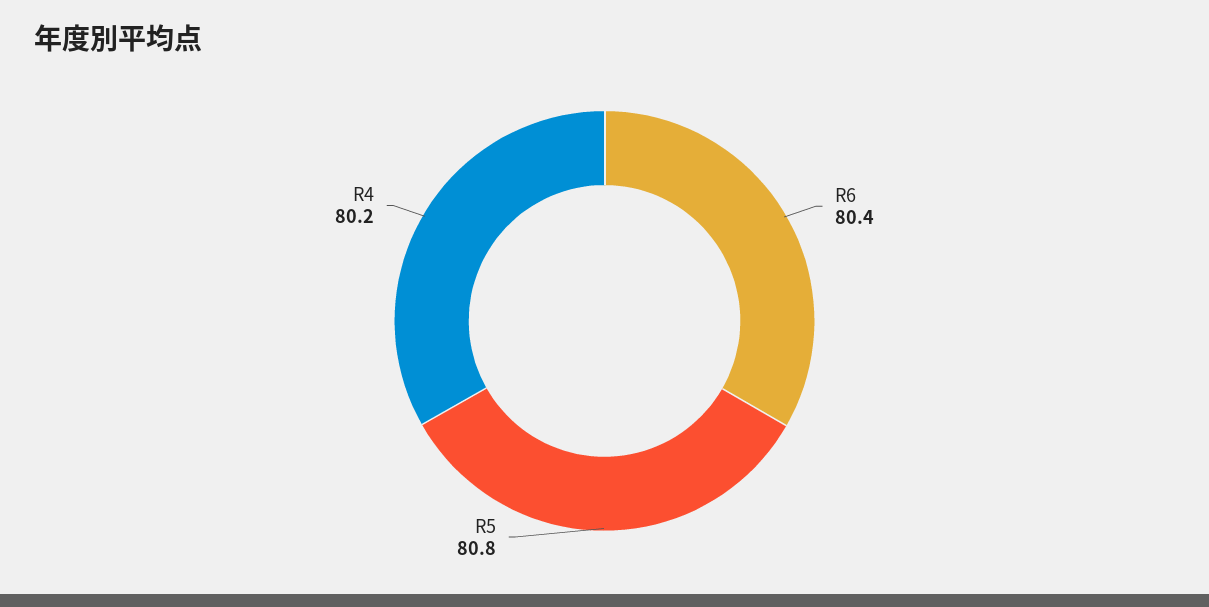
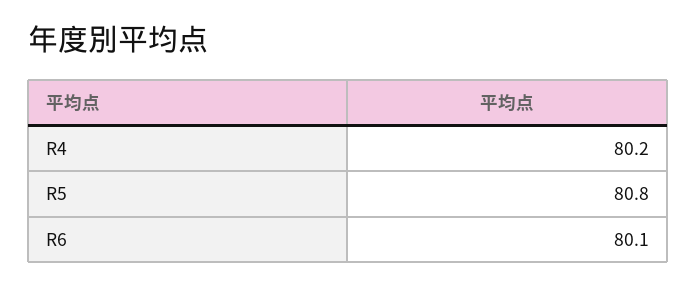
  {
-   "R6": 80.4,
+   "R6": 80.1,
    "R5": 80.8,
    "R4": 80.2
  }

